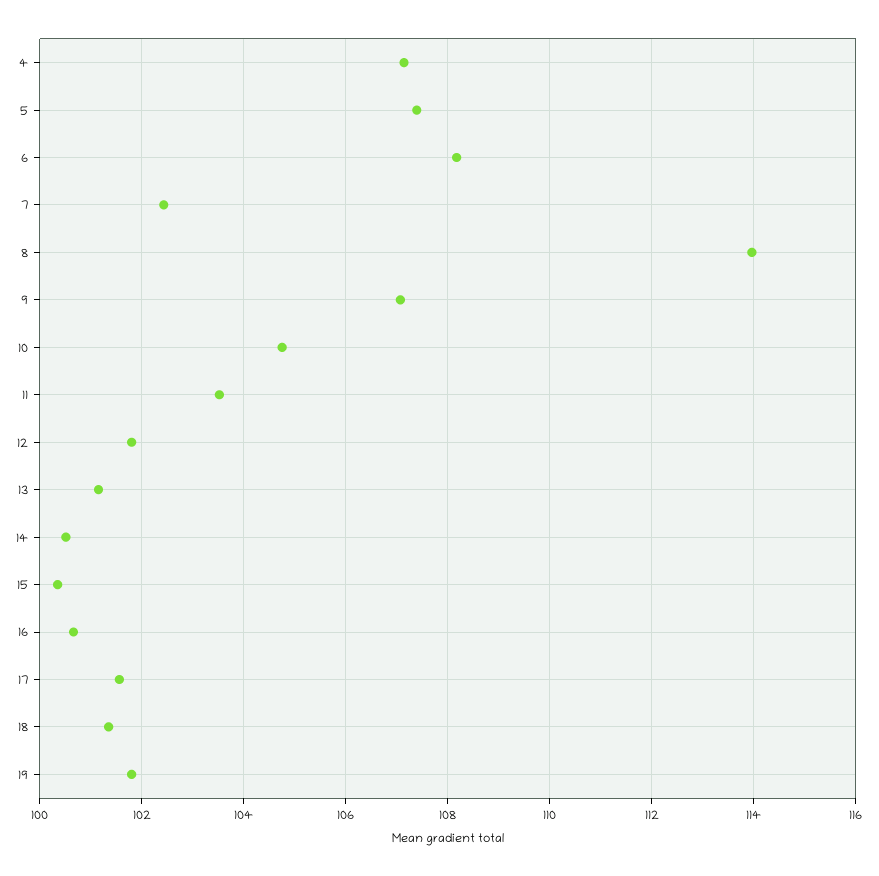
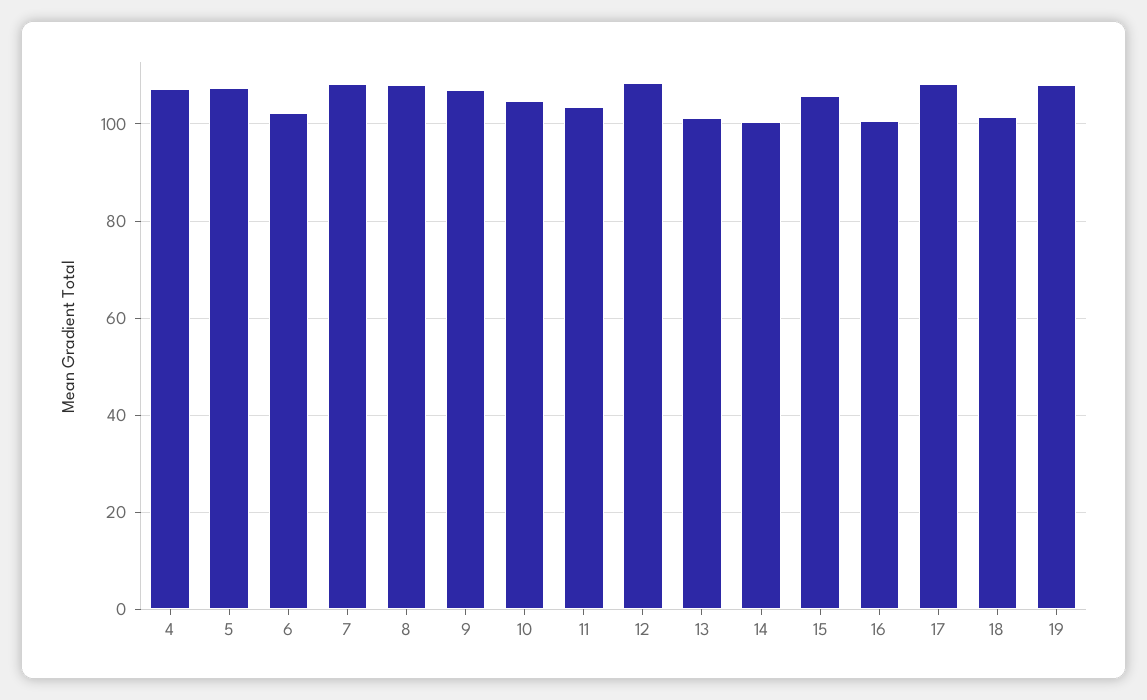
  {
    "4": 107.2,
    "5": 107.4,
-   "6": 108.2,
+   "6": 102,
-   "7": 102.4,
+   "7": 108,
-   "8": 114,
+   "8": 108,
    "9": 107,
    "10": 104.8,
    "11": 103.6,
-   "12": 101.8,
+   "12": 108,
    "13": 101.2,
    "14": 100.6,
-   "15": 100.4,
+   "15": 106,
    "16": 100.6,
-   "17": 101.6,
+   "17": 108,
    "18": 101.4,
-   "19": 101.8
+   "19": 108
  }

